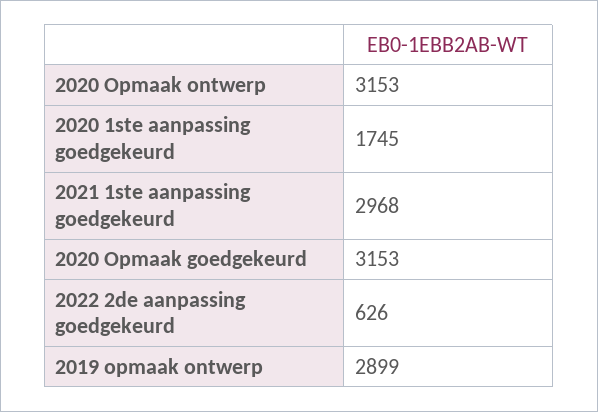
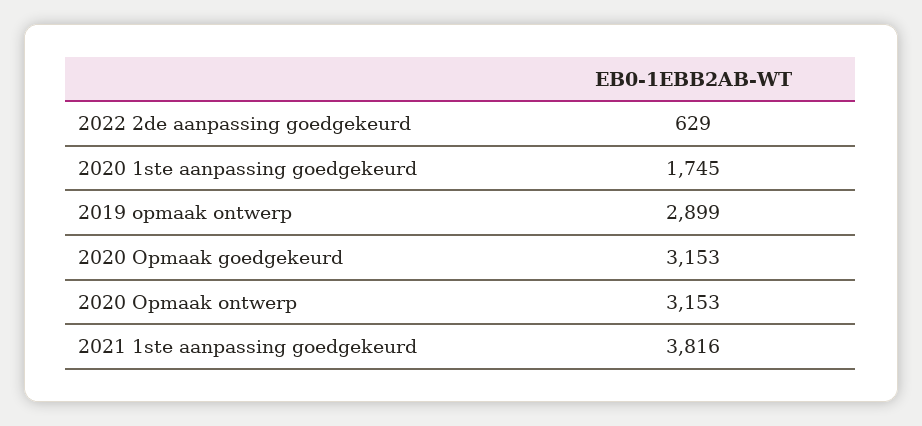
  {
    "2020 Opmaak ontwerp": 3153,
    "2020 1ste aanpassing goedgekeurd": 1745,
-   "2021 1ste aanpassing goedgekeurd": 2968,
+   "2021 1ste aanpassing goedgekeurd": 3816,
    "2020 Opmaak goedgekeurd": 3153,
-   "2022 2de aanpassing goedgekeurd": 626,
+   "2022 2de aanpassing goedgekeurd": 629,
    "2019 opmaak ontwerp": 2899
  }

